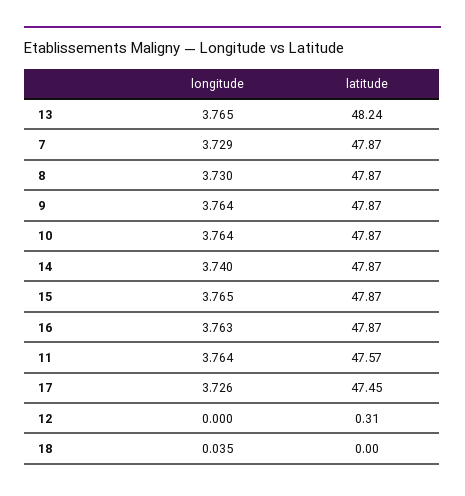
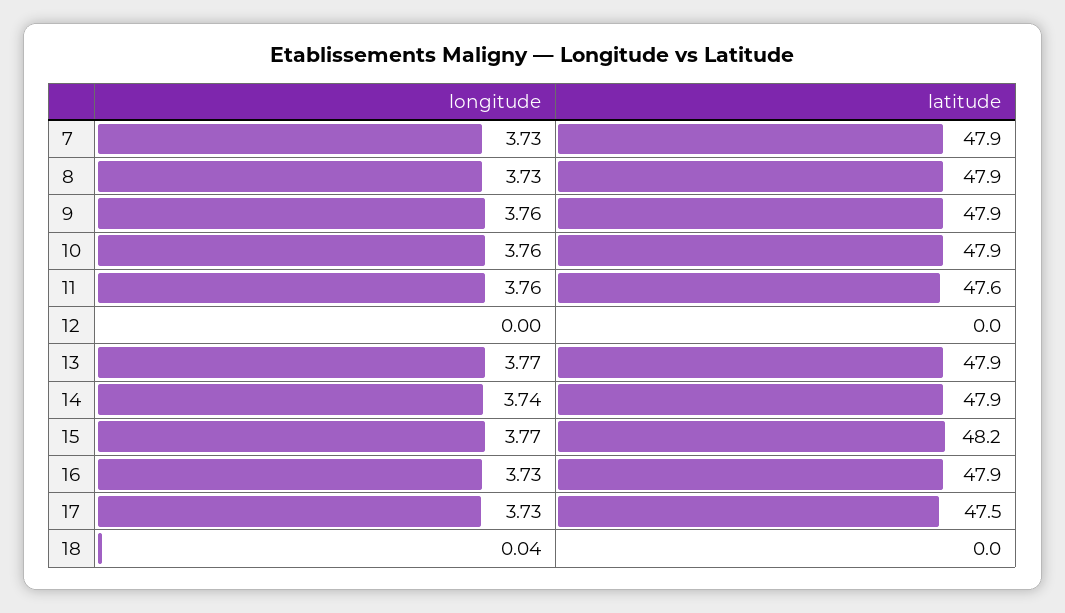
  {
    "longitude": {
      "13": 3.765,
      "7": 3.729,
      "8": 3.73,
      "9": 3.764,
      "10": 3.764,
      "14": 3.74,
      "15": 3.765,
-     "16": 3.763,
+     "16": 3.73,
      "11": 3.764,
      "17": 3.726,
      "12": 0,
      "18": 0.035
    },
    "latitude": {
-     "13": 48.24,
+     "13": 47.9,
      "7": 47.87,
      "8": 47.87,
      "9": 47.87,
      "10": 47.87,
      "14": 47.87,
-     "15": 47.87,
+     "15": 48.2,
      "16": 47.87,
      "11": 47.57,
      "17": 47.45,
-     "12": 0.31,
+     "12": 0,
      "18": 0
    }
  }

